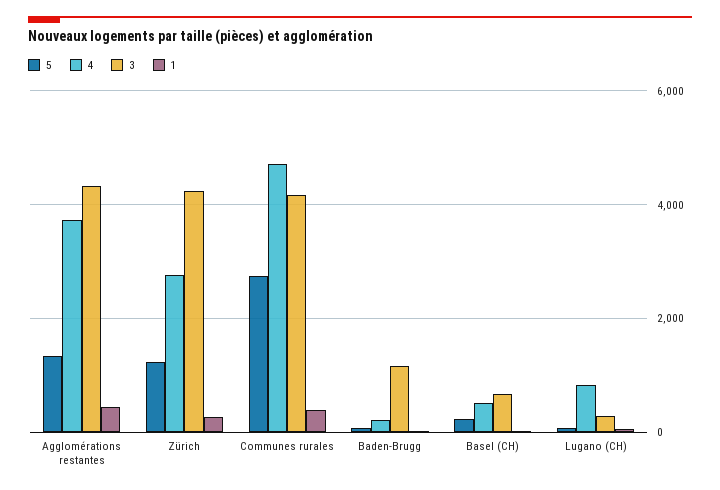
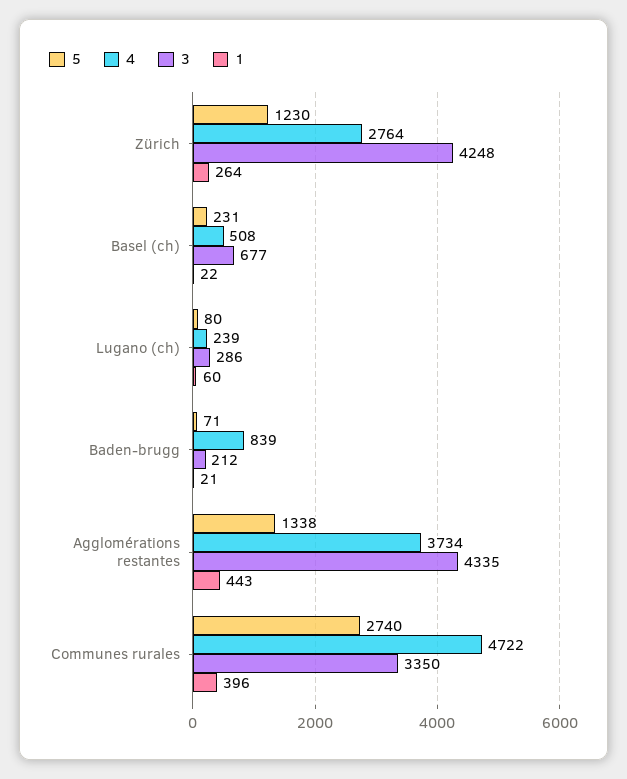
  {
    "5": {
      "Agglomérations restantes": 1338,
      "Zürich": 1230,
      "Communes rurales": 2740,
      "Baden-Brugg": 71,
      "Basel (CH)": 231,
      "Lugano (CH)": 80
    },
    "4": {
      "Agglomérations restantes": 3734,
      "Zürich": 2764,
      "Communes rurales": 4722,
-     "Baden-Brugg": 200,
+     "Baden-Brugg": 839,
      "Basel (CH)": 508,
-     "Lugano (CH)": 800
+     "Lugano (CH)": 239
    },
    "3": {
      "Agglomérations restantes": 4335,
      "Zürich": 4248,
-     "Communes rurales": 4200,
+     "Communes rurales": 3350,
-     "Baden-Brugg": 1200,
+     "Baden-Brugg": 212,
      "Basel (CH)": 677,
      "Lugano (CH)": 286
    },
    "1": {
      "Agglomérations restantes": 443,
      "Zürich": 264,
      "Communes rurales": 396,
      "Baden-Brugg": 21,
      "Basel (CH)": 22,
      "Lugano (CH)": 60
    }
  }

